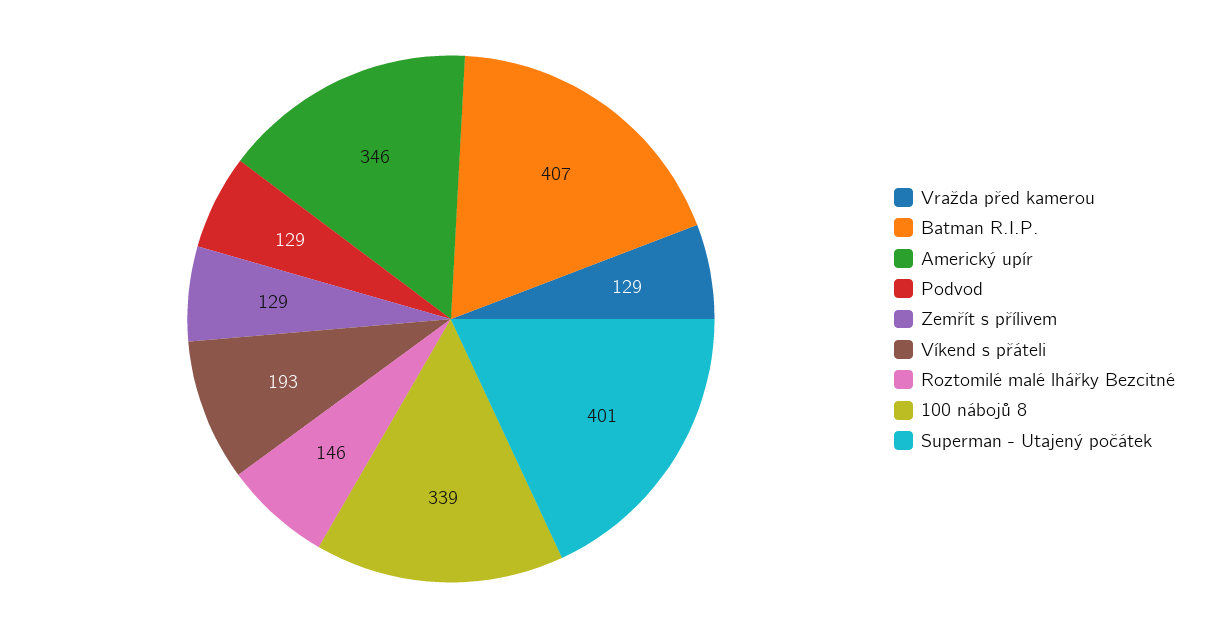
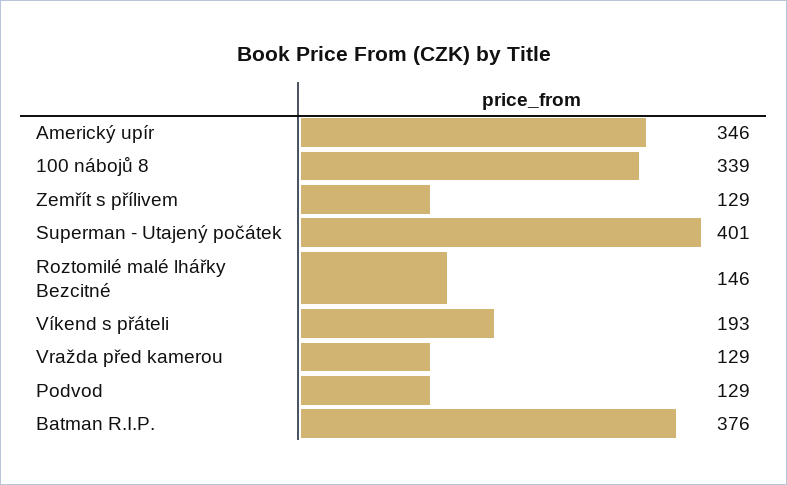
  {
    "Vražda před kamerou": 129,
-   "Batman R.I.P.": 407,
+   "Batman R.I.P.": 376,
    "Americký upír": 346,
    "Podvod": 129,
    "Zemřít s přílivem": 129,
    "Víkend s přáteli": 193,
    "Roztomilé malé lhářky Bezcitné": 146,
    "100 nábojů 8": 339,
    "Superman - Utajený počátek": 401
  }

